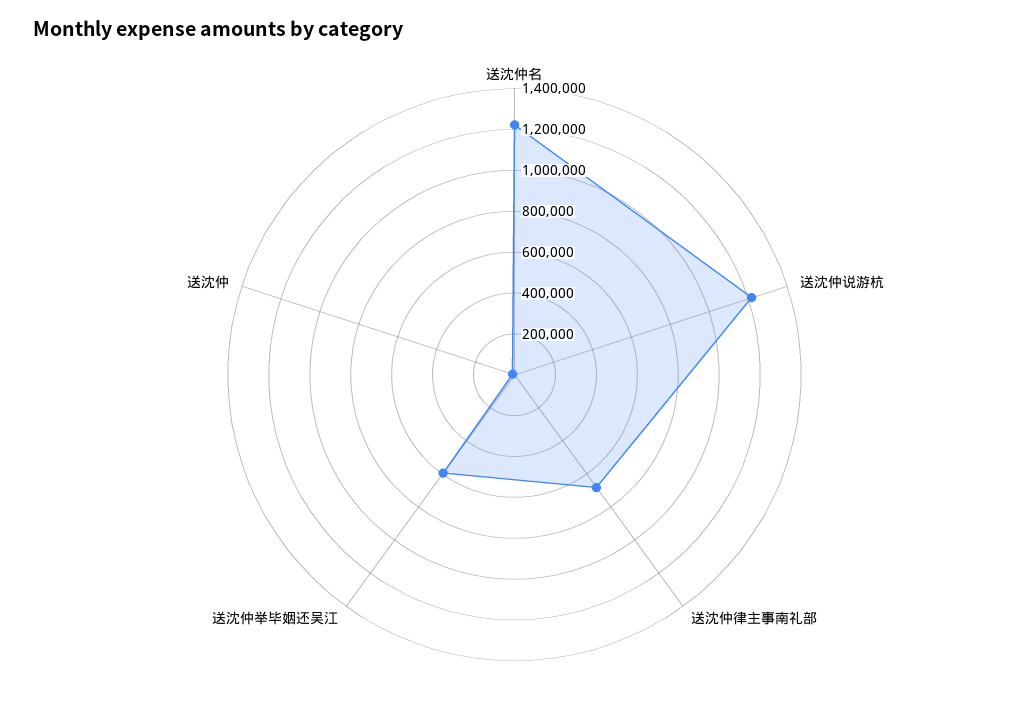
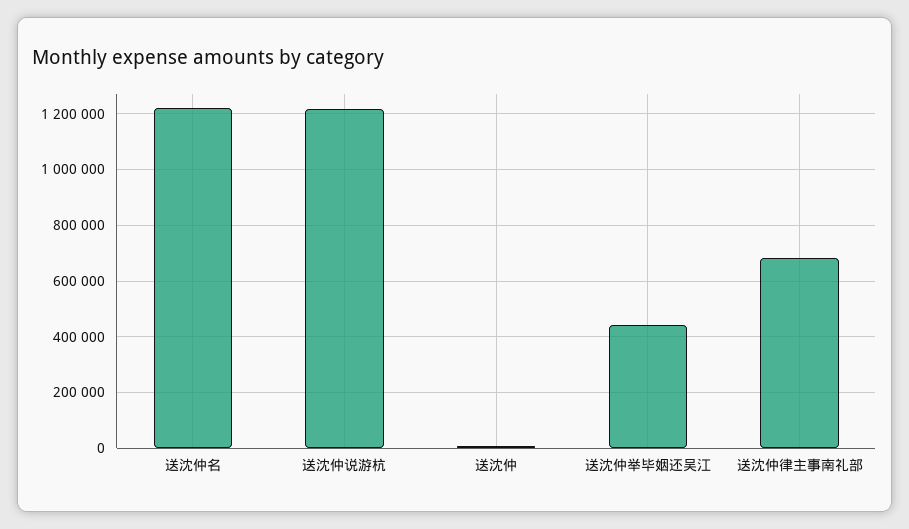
  {
    "送沈仲名": 1225000,
    "送沈仲说游杭": 1225000,
    "送沈仲律主事南礼部": 675000,
-   "送沈仲举毕姻还吴江": 600000,
+   "送沈仲举毕姻还吴江": 450000,
    "送沈仲": 0
  }

